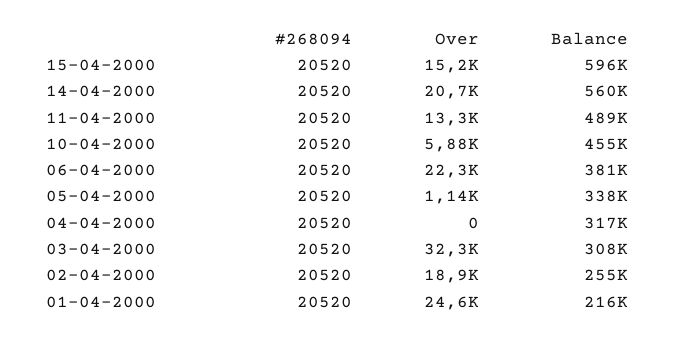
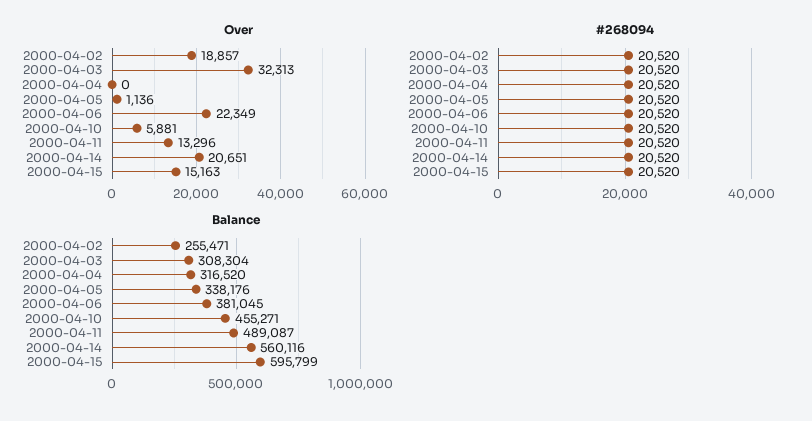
  {
    "#268094": {
      "15-04-2000": 20520,
      "14-04-2000": 20520,
      "11-04-2000": 20520,
      "10-04-2000": 20520,
      "06-04-2000": 20520,
      "05-04-2000": 20520,
      "04-04-2000": 20520,
      "03-04-2000": 20520,
-     "02-04-2000": 20520,
+     "02-04-2000": 20520
-     "01-04-2000": 20520
    },
    "Over": {
      "15-04-2000": 15163,
      "14-04-2000": 20651,
      "11-04-2000": 13296,
      "10-04-2000": 5881,
      "06-04-2000": 22349,
      "05-04-2000": 1136,
      "04-04-2000": 0,
      "03-04-2000": 32313,
-     "02-04-2000": 18857,
+     "02-04-2000": 18857
-     "01-04-2000": 24600
    },
    "Balance": {
      "15-04-2000": 595799,
      "14-04-2000": 560116,
      "11-04-2000": 489087,
      "10-04-2000": 455271,
      "06-04-2000": 381045,
      "05-04-2000": 338176,
      "04-04-2000": 316520,
      "03-04-2000": 308304,
-     "02-04-2000": 255471,
+     "02-04-2000": 255471
-     "01-04-2000": 216000
    }
  }

